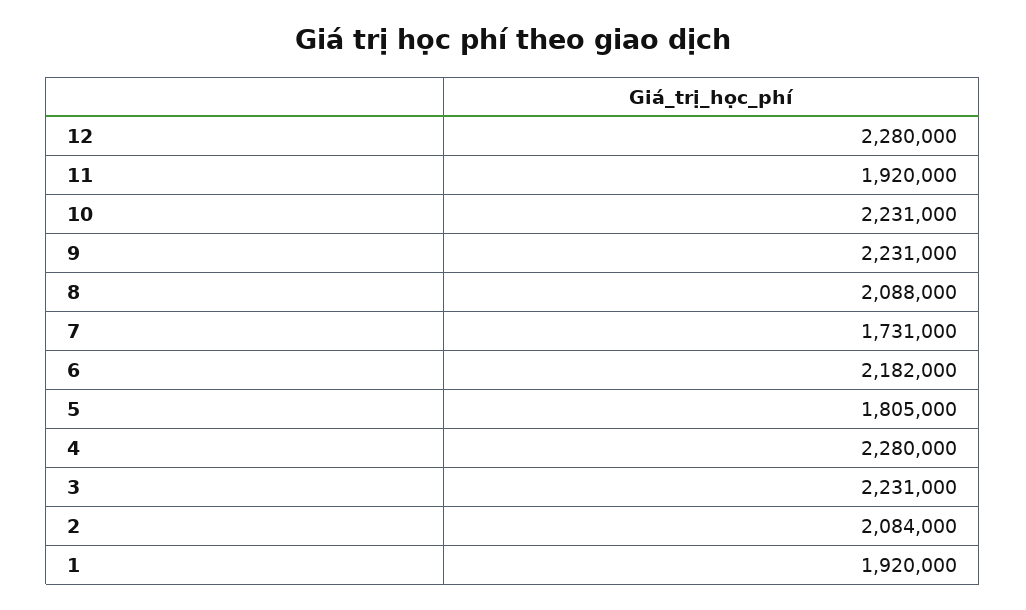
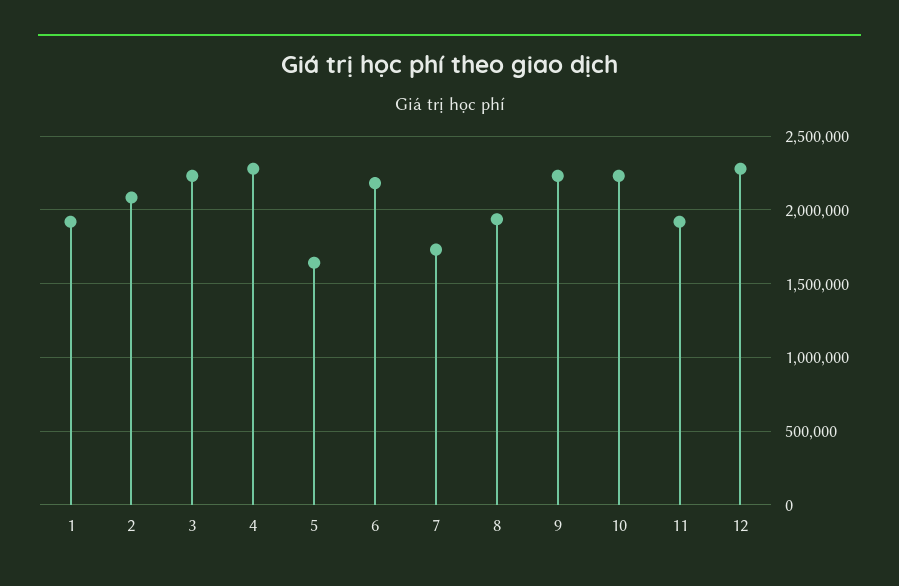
  {
    "12": 2280000,
    "11": 1920000,
    "10": 2231000,
    "9": 2231000,
-   "8": 2088000,
+   "8": 1950000,
    "7": 1731000,
    "6": 2182000,
-   "5": 1805000,
+   "5": 1650000,
    "4": 2280000,
    "3": 2231000,
    "2": 2084000,
    "1": 1920000
  }

